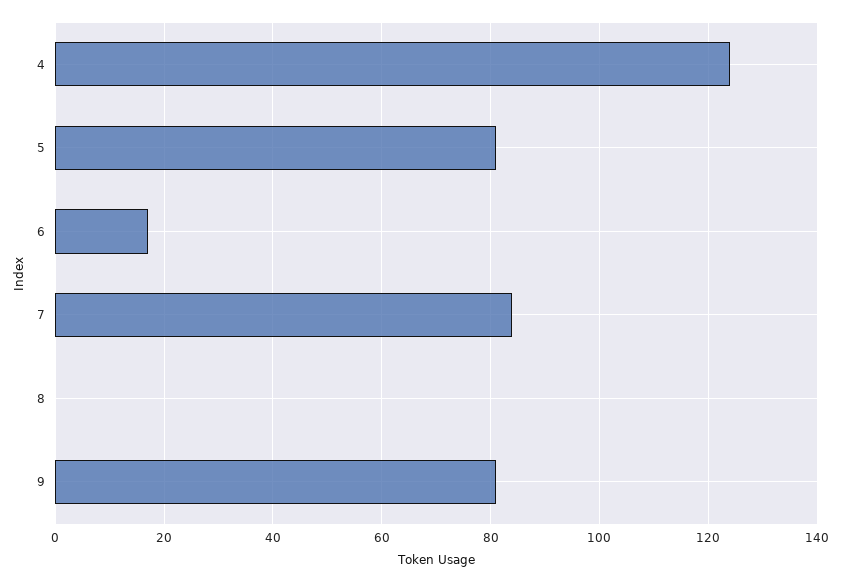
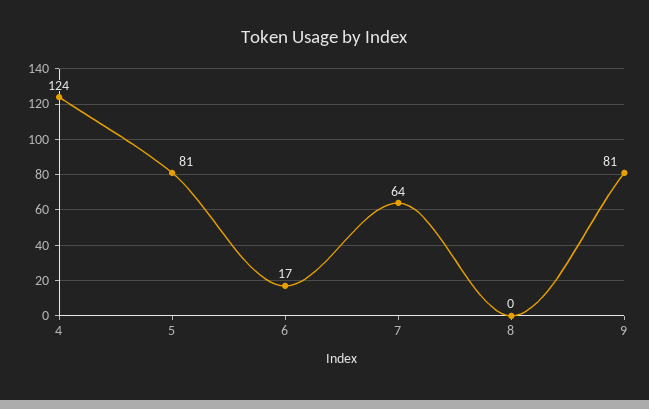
  {
    "4": 124,
    "5": 81,
    "6": 17,
-   "7": 85,
+   "7": 64,
    "8": 0,
    "9": 81
  }

